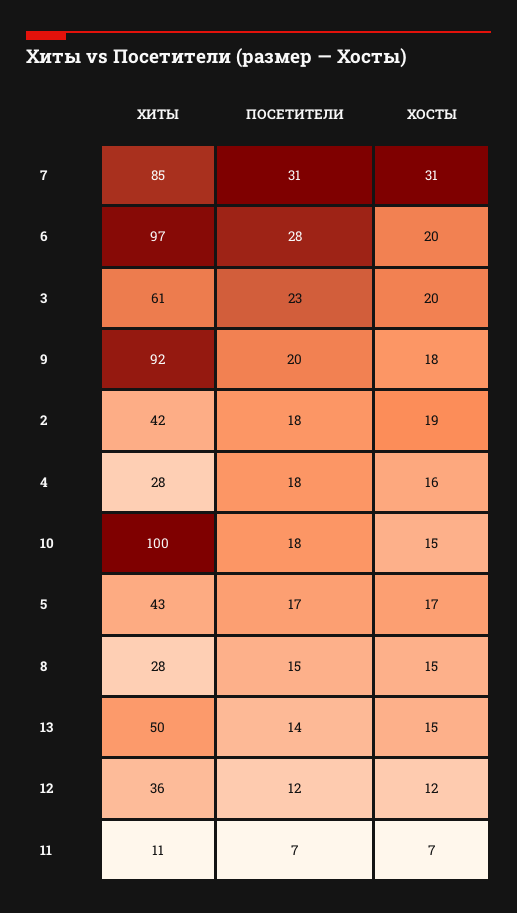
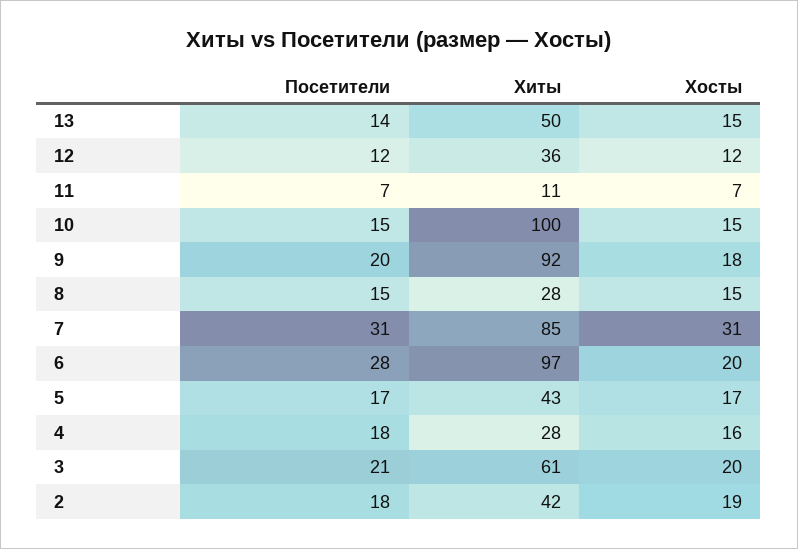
  {
    "ХИТЫ": {
      "7": 85,
      "6": 97,
      "3": 61,
      "9": 92,
      "2": 42,
      "4": 28,
      "10": 100,
      "5": 43,
      "8": 28,
      "13": 50,
      "12": 36,
      "11": 11
    },
    "ПОСЕТИТЕЛИ": {
      "7": 31,
      "6": 28,
-     "3": 23,
+     "3": 21,
      "9": 20,
      "2": 18,
      "4": 18,
-     "10": 18,
+     "10": 15,
      "5": 17,
      "8": 15,
      "13": 14,
      "12": 12,
      "11": 7
    },
    "ХОСТЫ": {
      "7": 31,
      "6": 20,
      "3": 20,
      "9": 18,
      "2": 19,
      "4": 16,
      "10": 15,
      "5": 17,
      "8": 15,
      "13": 15,
      "12": 12,
      "11": 7
    }
  }

